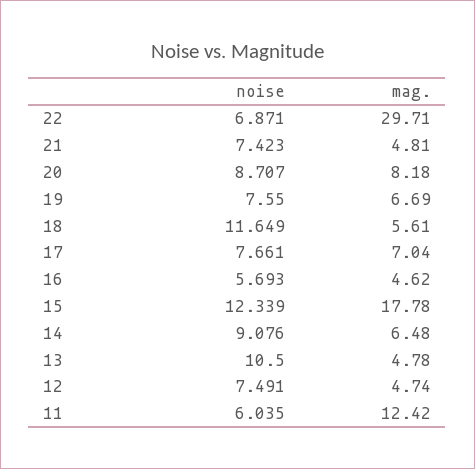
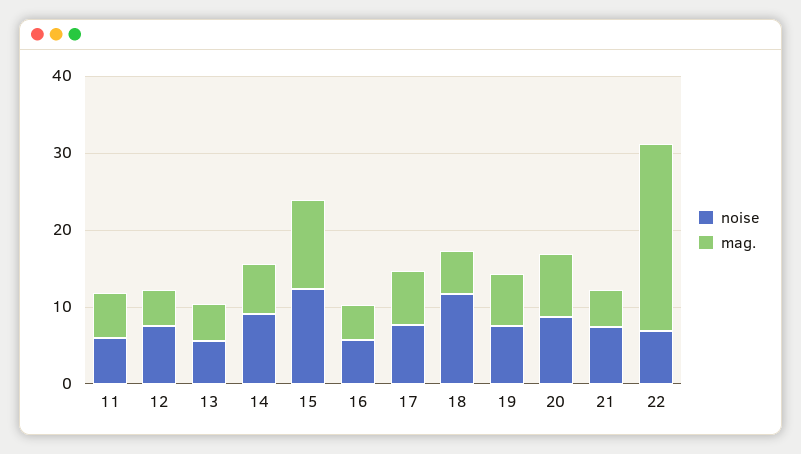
  {
    "noise": {
      "22": 6.871,
      "21": 7.423,
      "20": 8.707,
      "19": 7.55,
      "18": 11.649,
      "17": 7.661,
      "16": 5.693,
      "15": 12.339,
      "14": 9.076,
-     "13": 10.5,
+     "13": 6,
      "12": 7.491,
      "11": 6.035
    },
    "mag.": {
-     "22": 29.71,
+     "22": 24,
      "21": 4.81,
      "20": 8.18,
      "19": 6.69,
      "18": 5.61,
      "17": 7.04,
      "16": 4.62,
-     "15": 17.78,
+     "15": 12,
      "14": 6.48,
      "13": 4.78,
      "12": 4.74,
-     "11": 12.42
+     "11": 6
    }
  }

